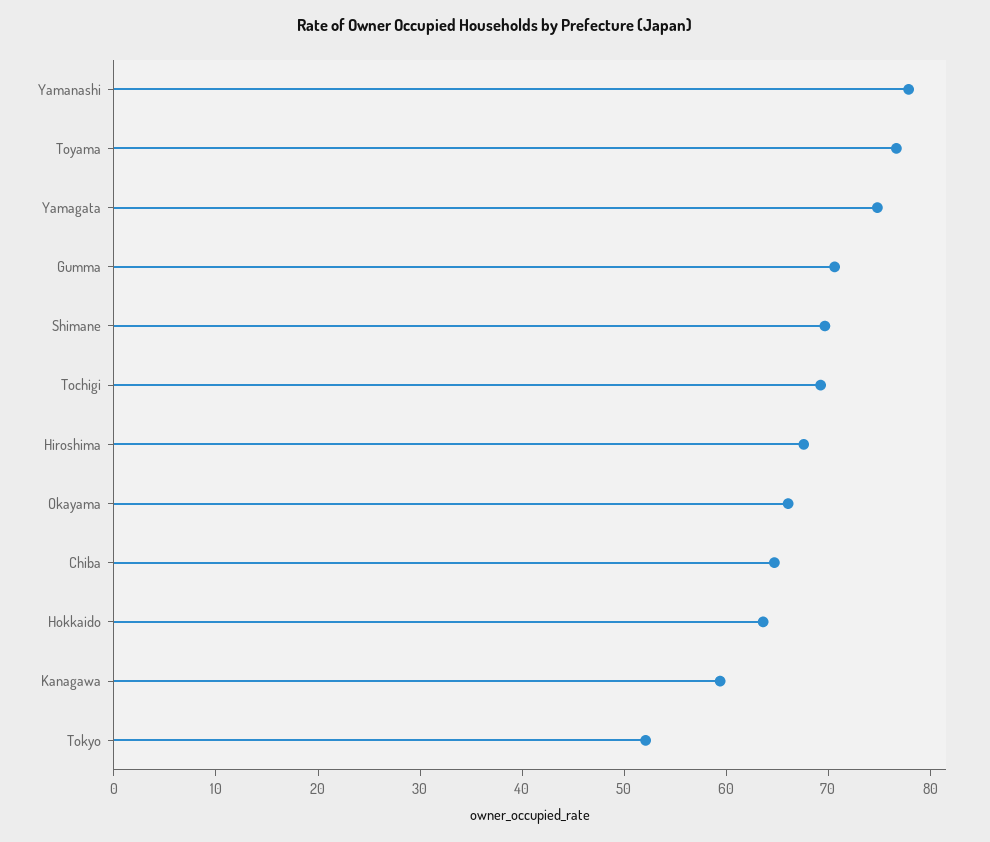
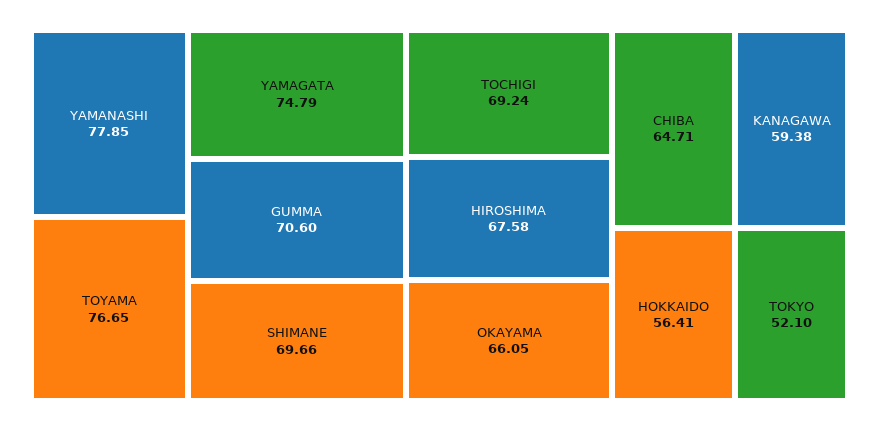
  {
    "Yamanashi": 77.85,
    "Toyama": 76.65,
    "Yamagata": 74.79,
    "Gumma": 70.6,
    "Shimane": 69.66,
    "Tochigi": 69.24,
    "Hiroshima": 67.58,
    "Okayama": 66.05,
    "Chiba": 64.71,
-   "Hokkaido": 64,
+   "Hokkaido": 56.41,
    "Kanagawa": 59.38,
    "Tokyo": 52.1
  }

